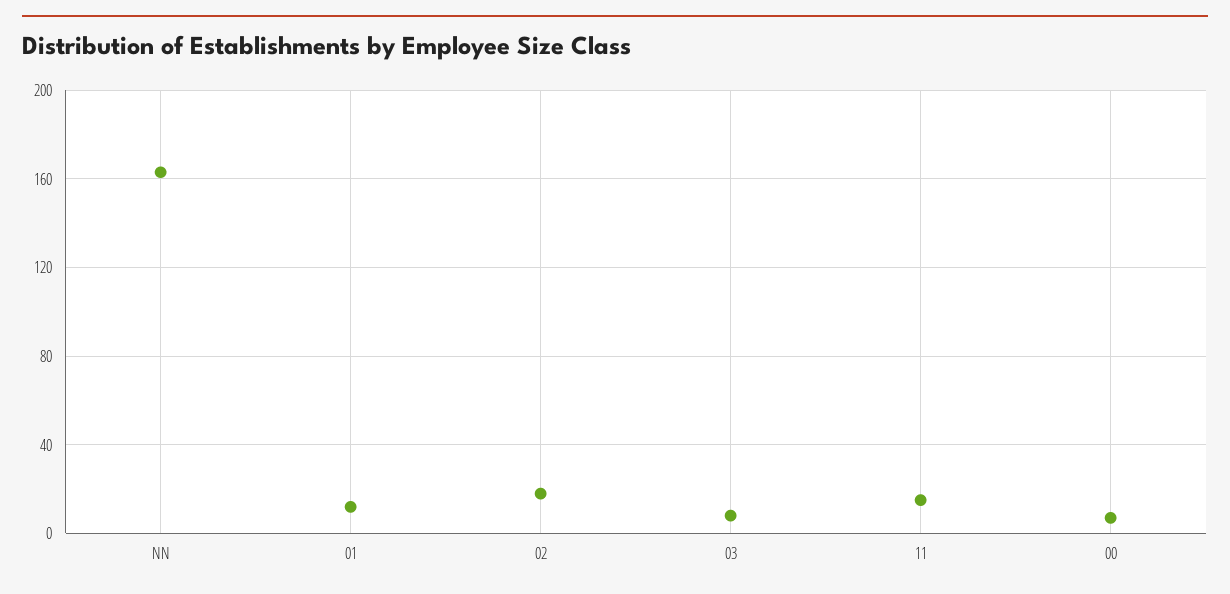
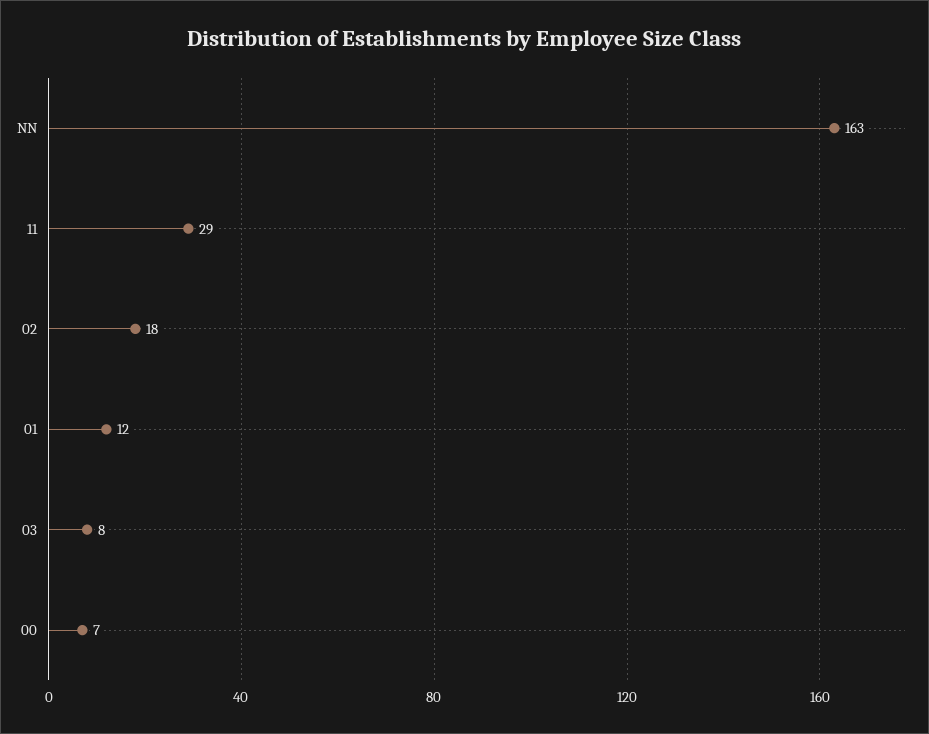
  {
    "NN": 163,
    "01": 12,
    "02": 18,
    "03": 8,
-   "11": 15,
+   "11": 29,
    "00": 7
  }

